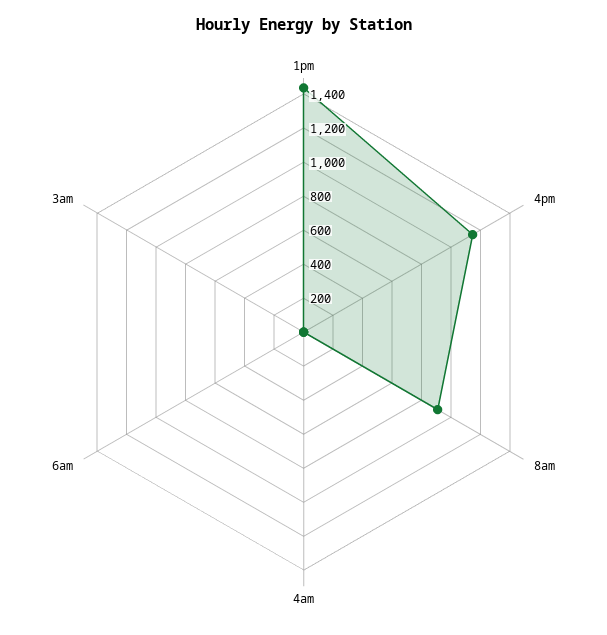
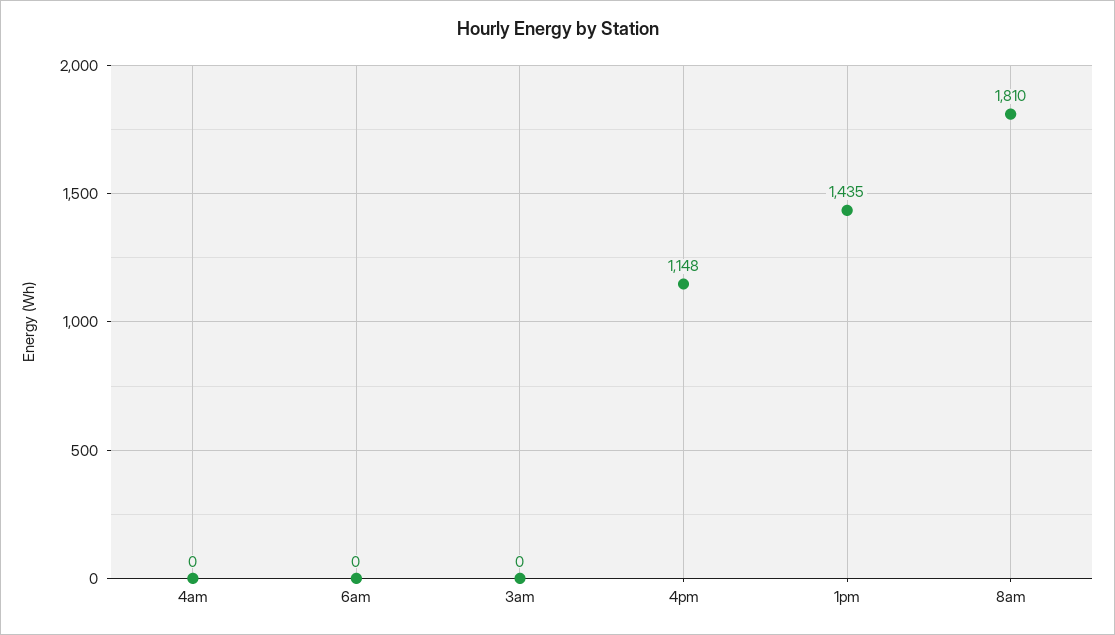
  {
    "1pm": 1435,
    "4pm": 1148,
-   "8am": 900,
+   "8am": 1810,
    "4am": 0,
    "6am": 0,
    "3am": 0
  }

